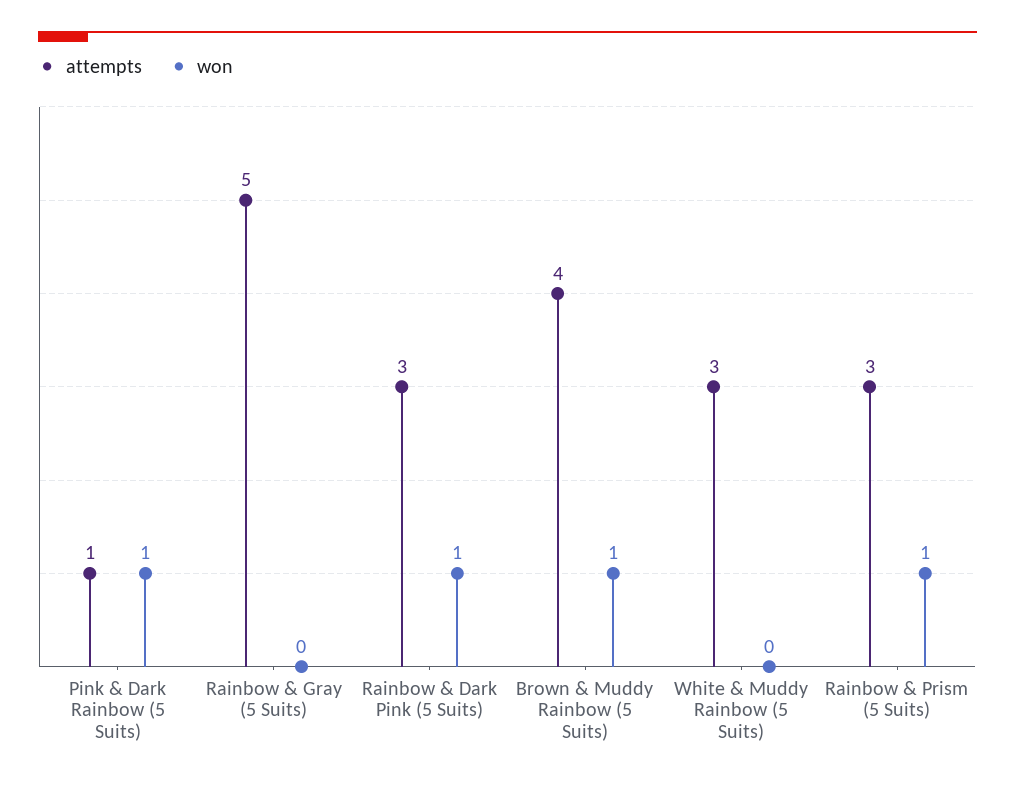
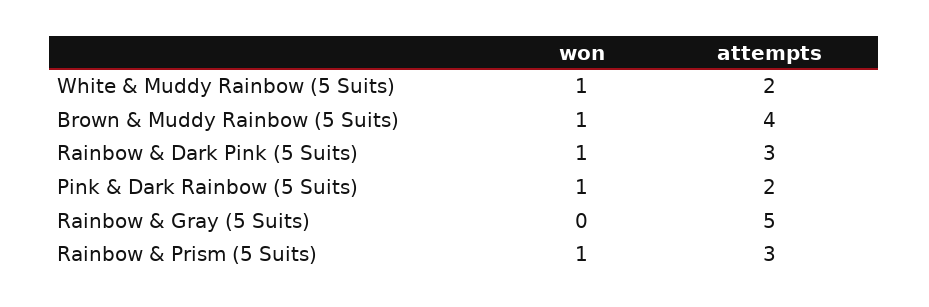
  {
    "attempts": {
-     "Pink & Dark Rainbow (5 Suits)": 1,
+     "Pink & Dark Rainbow (5 Suits)": 2,
      "Rainbow & Gray (5 Suits)": 5,
      "Rainbow & Dark Pink (5 Suits)": 3,
      "Brown & Muddy Rainbow (5 Suits)": 4,
-     "White & Muddy Rainbow (5 Suits)": 3,
+     "White & Muddy Rainbow (5 Suits)": 2,
      "Rainbow & Prism (5 Suits)": 3
    },
    "won": {
      "Pink & Dark Rainbow (5 Suits)": 1,
      "Rainbow & Gray (5 Suits)": 0,
      "Rainbow & Dark Pink (5 Suits)": 1,
      "Brown & Muddy Rainbow (5 Suits)": 1,
-     "White & Muddy Rainbow (5 Suits)": 0,
+     "White & Muddy Rainbow (5 Suits)": 1,
      "Rainbow & Prism (5 Suits)": 1
    }
  }

